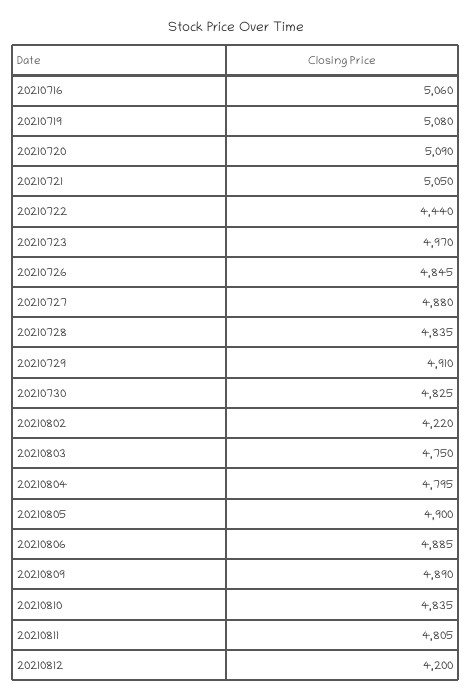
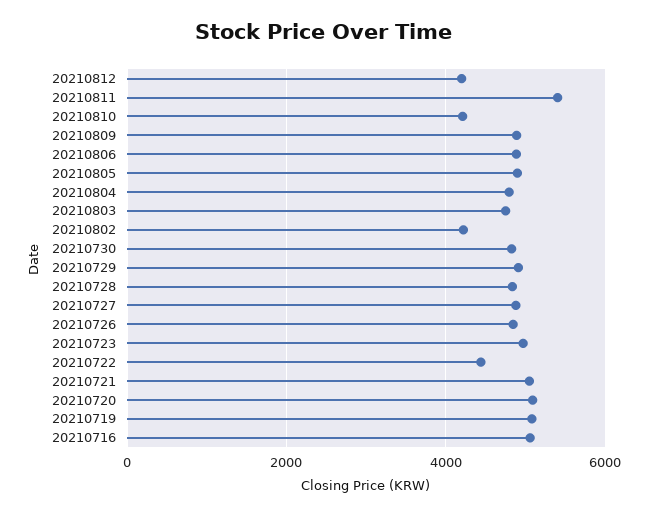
  {
    "20210716": 5060,
    "20210719": 5080,
    "20210720": 5090,
    "20210721": 5050,
    "20210722": 4440,
    "20210723": 4970,
    "20210726": 4845,
    "20210727": 4880,
    "20210728": 4835,
    "20210729": 4910,
    "20210730": 4825,
    "20210802": 4220,
    "20210803": 4750,
    "20210804": 4795,
    "20210805": 4900,
    "20210806": 4885,
    "20210809": 4890,
-   "20210810": 4835,
+   "20210810": 4200,
-   "20210811": 4805,
+   "20210811": 5400,
    "20210812": 4200
  }

